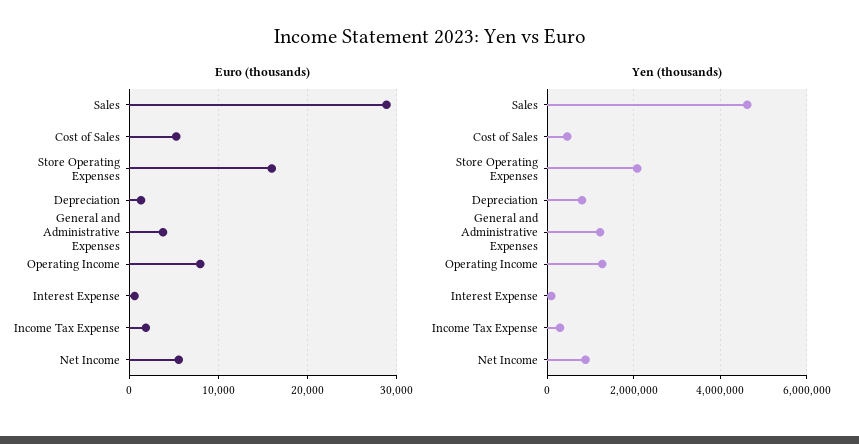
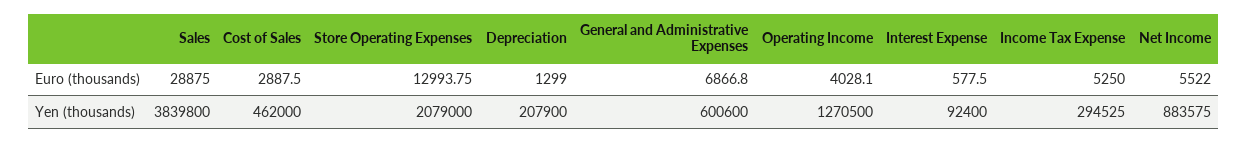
  {
    "Euro (thousands)": {
      "Sales": 28875,
-     "Cost of Sales": 5000,
+     "Cost of Sales": 2887.5,
-     "Store Operating Expenses": 16000,
+     "Store Operating Expenses": 12993.75,
      "Depreciation": 1299,
-     "General and Administrative Expenses": 4000,
+     "General and Administrative Expenses": 6866.8,
-     "Operating Income": 8000,
+     "Operating Income": 4028.1,
      "Interest Expense": 577.5,
-     "Income Tax Expense": 2000,
+     "Income Tax Expense": 5250,
      "Net Income": 5522
    },
    "Yen (thousands)": {
-     "Sales": 4600000,
+     "Sales": 3839800,
      "Cost of Sales": 462000,
      "Store Operating Expenses": 2079000,
-     "Depreciation": 800000,
+     "Depreciation": 207900,
-     "General and Administrative Expenses": 1200000,
+     "General and Administrative Expenses": 600600,
      "Operating Income": 1270500,
      "Interest Expense": 92400,
      "Income Tax Expense": 294525,
      "Net Income": 883575
    }
  }

